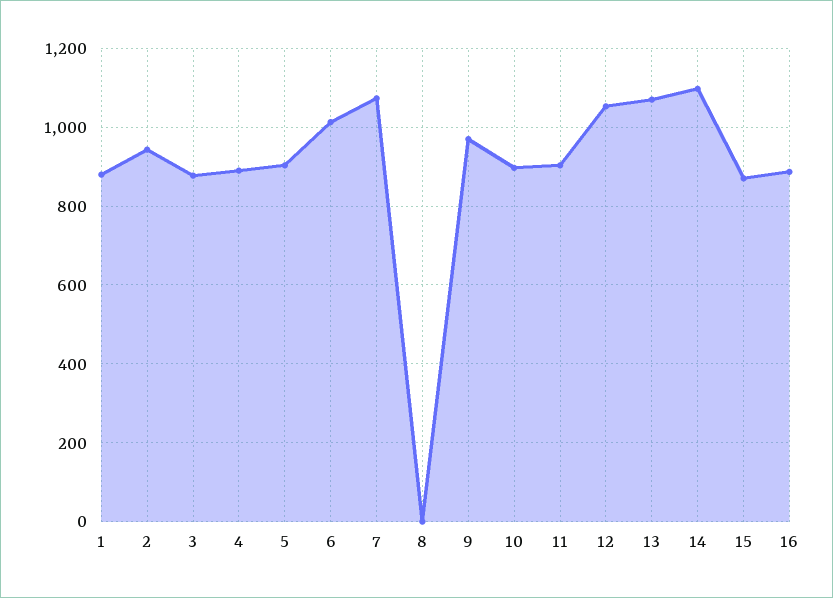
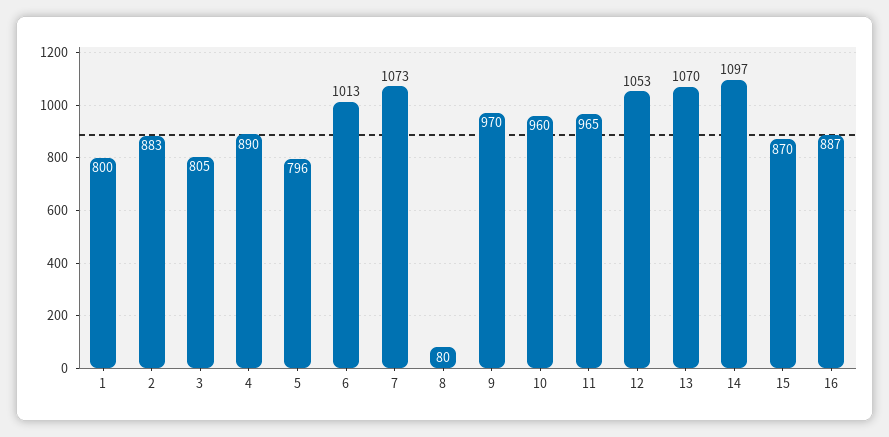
  {
-   "1": 880,
+   "1": 800,
-   "2": 940,
+   "2": 883,
-   "3": 880,
+   "3": 805,
    "4": 890,
-   "5": 900,
+   "5": 796,
    "6": 1013,
    "7": 1073,
-   "8": 0,
+   "8": 80,
    "9": 970,
-   "10": 900,
+   "10": 960,
-   "11": 900,
+   "11": 965,
    "12": 1053,
    "13": 1070,
    "14": 1097,
    "15": 870,
    "16": 887
  }

